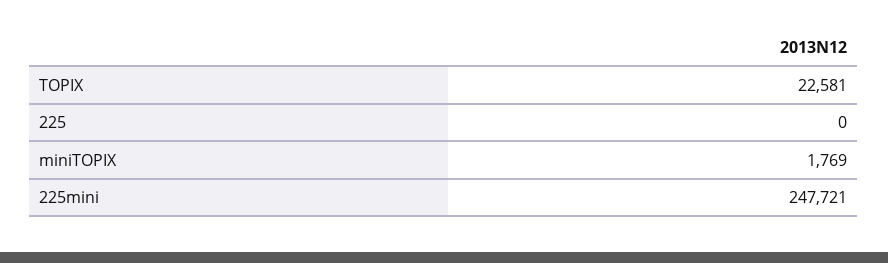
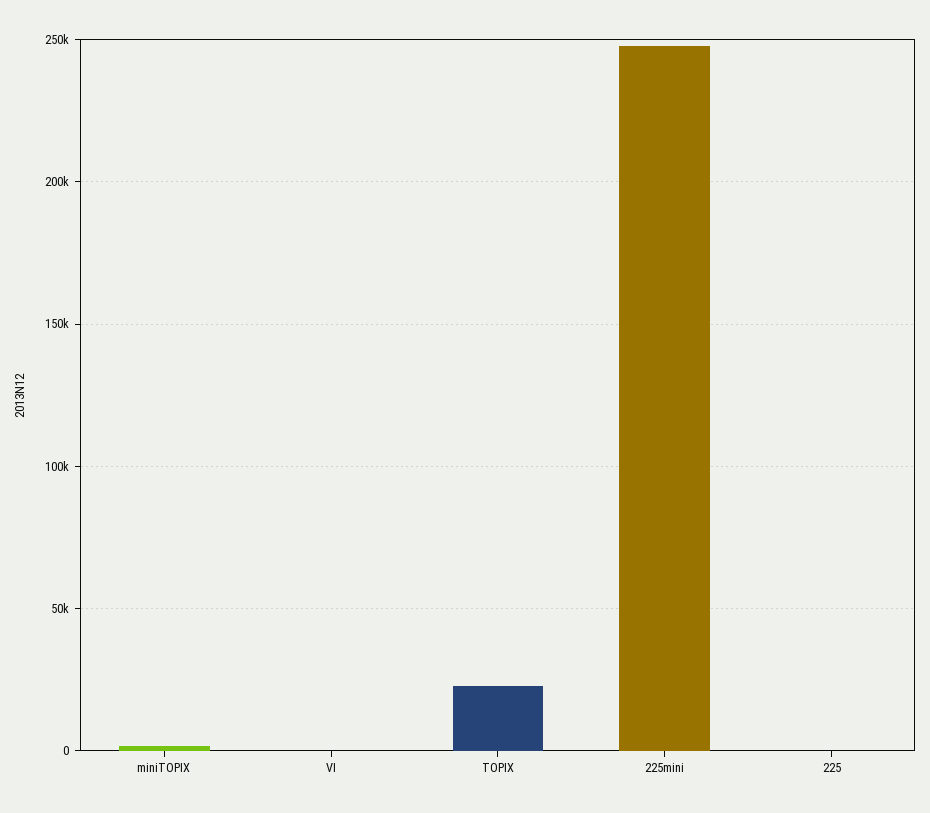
  {
    "TOPIX": 22581,
    "225": 0,
    "miniTOPIX": 1769,
-   "225mini": 247721
+   "225mini": 247721,
+   "VI": 0
  }

